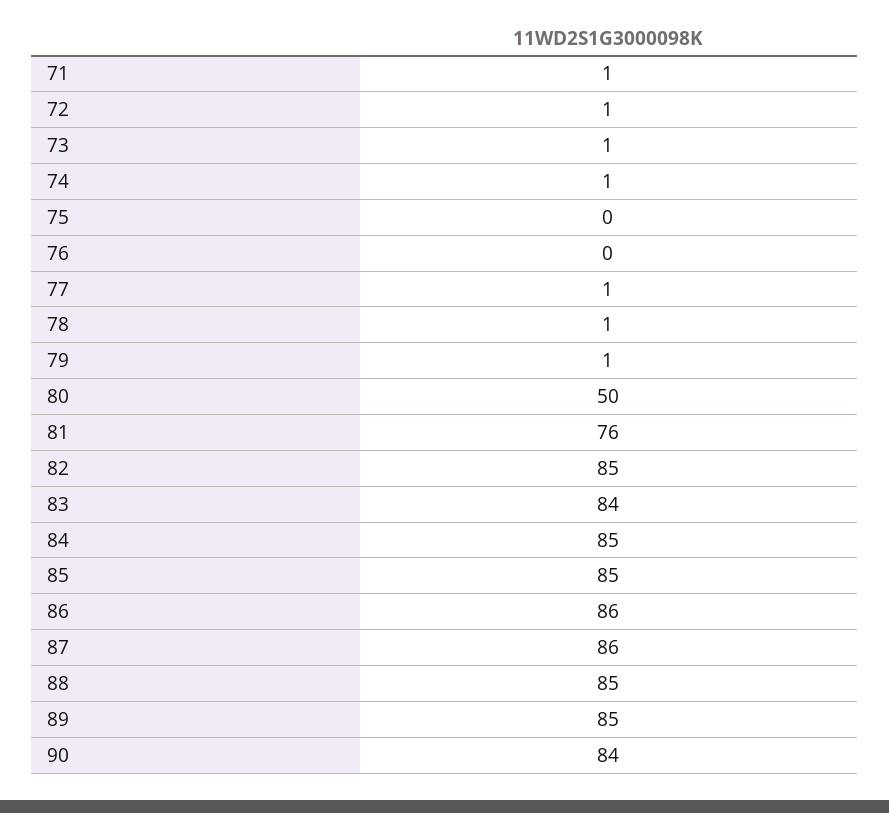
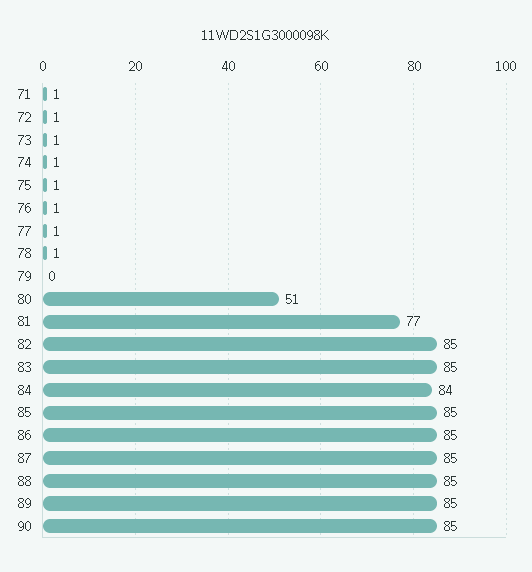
  {
    "71": 1,
    "72": 1,
    "73": 1,
    "74": 1,
-   "75": 0,
+   "75": 1,
-   "76": 0,
+   "76": 1,
    "77": 1,
    "78": 1,
-   "79": 1,
+   "79": 0,
-   "80": 50,
+   "80": 51,
-   "81": 76,
+   "81": 77,
    "82": 85,
-   "83": 84,
+   "83": 85,
-   "84": 85,
+   "84": 84,
    "85": 85,
-   "86": 86,
+   "86": 85,
-   "87": 86,
+   "87": 85,
    "88": 85,
    "89": 85,
-   "90": 84
+   "90": 85
  }

